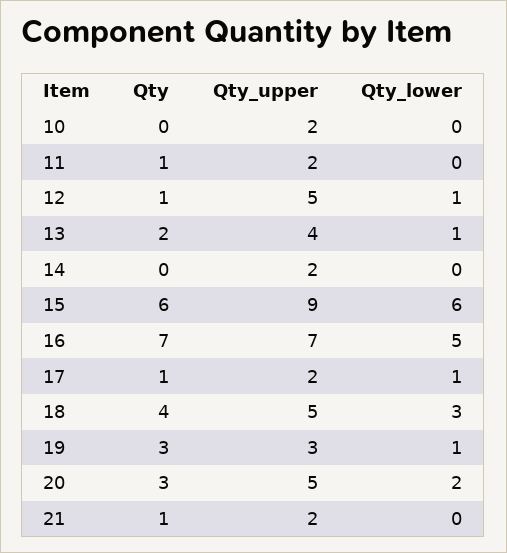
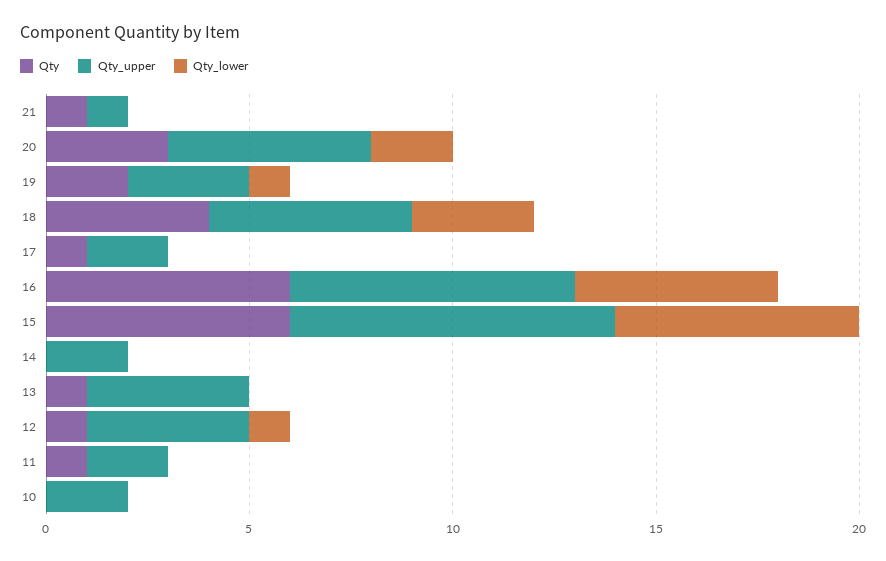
  {
    "Qty": {
      "10": 0,
      "11": 1,
      "12": 1,
-     "13": 2,
+     "13": 1,
      "14": 0,
      "15": 6,
-     "16": 7,
+     "16": 6,
      "17": 1,
      "18": 4,
-     "19": 3,
+     "19": 2,
      "20": 3,
      "21": 1
    },
    "Qty_upper": {
      "10": 2,
      "11": 2,
-     "12": 5,
+     "12": 4,
      "13": 4,
      "14": 2,
-     "15": 9,
+     "15": 8,
      "16": 7,
      "17": 2,
      "18": 5,
      "19": 3,
      "20": 5,
-     "21": 2
+     "21": 1
    },
    "Qty_lower": {
      "10": 0,
      "11": 0,
      "12": 1,
-     "13": 1,
+     "13": 0,
      "14": 0,
      "15": 6,
      "16": 5,
-     "17": 1,
+     "17": 0,
      "18": 3,
      "19": 1,
      "20": 2,
      "21": 0
    }
  }

